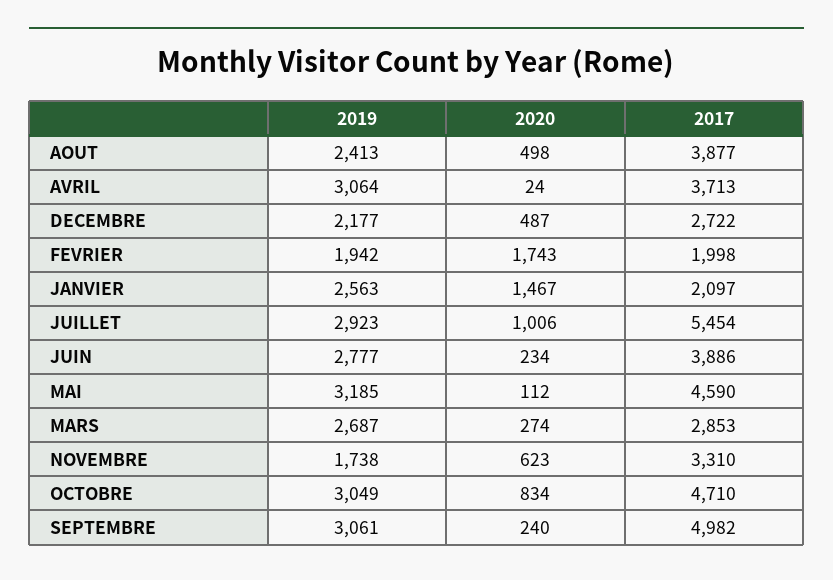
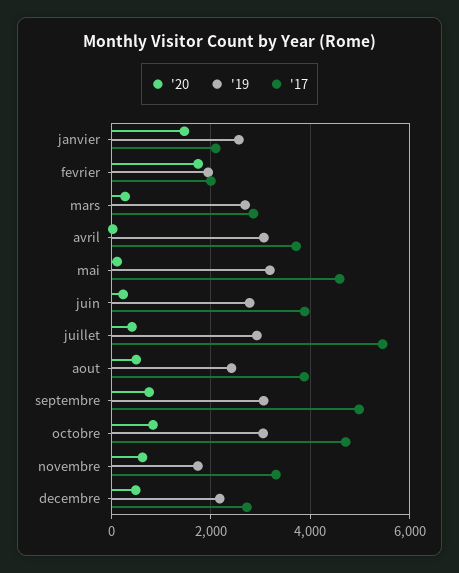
  {
    "2019": {
      "AOUT": 2413,
      "AVRIL": 3064,
      "DECEMBRE": 2177,
      "FEVRIER": 1942,
      "JANVIER": 2563,
      "JUILLET": 2923,
      "JUIN": 2777,
      "MAI": 3185,
      "MARS": 2687,
      "NOVEMBRE": 1738,
      "OCTOBRE": 3049,
      "SEPTEMBRE": 3061
    },
    "2020": {
      "AOUT": 498,
      "AVRIL": 24,
      "DECEMBRE": 487,
      "FEVRIER": 1743,
      "JANVIER": 1467,
-     "JUILLET": 1006,
+     "JUILLET": 400,
      "JUIN": 234,
      "MAI": 112,
      "MARS": 274,
      "NOVEMBRE": 623,
      "OCTOBRE": 834,
-     "SEPTEMBRE": 240
+     "SEPTEMBRE": 800
    },
    "2017": {
      "AOUT": 3877,
      "AVRIL": 3713,
      "DECEMBRE": 2722,
      "FEVRIER": 1998,
      "JANVIER": 2097,
      "JUILLET": 5454,
      "JUIN": 3886,
      "MAI": 4590,
      "MARS": 2853,
      "NOVEMBRE": 3310,
      "OCTOBRE": 4710,
      "SEPTEMBRE": 4982
    }
  }

